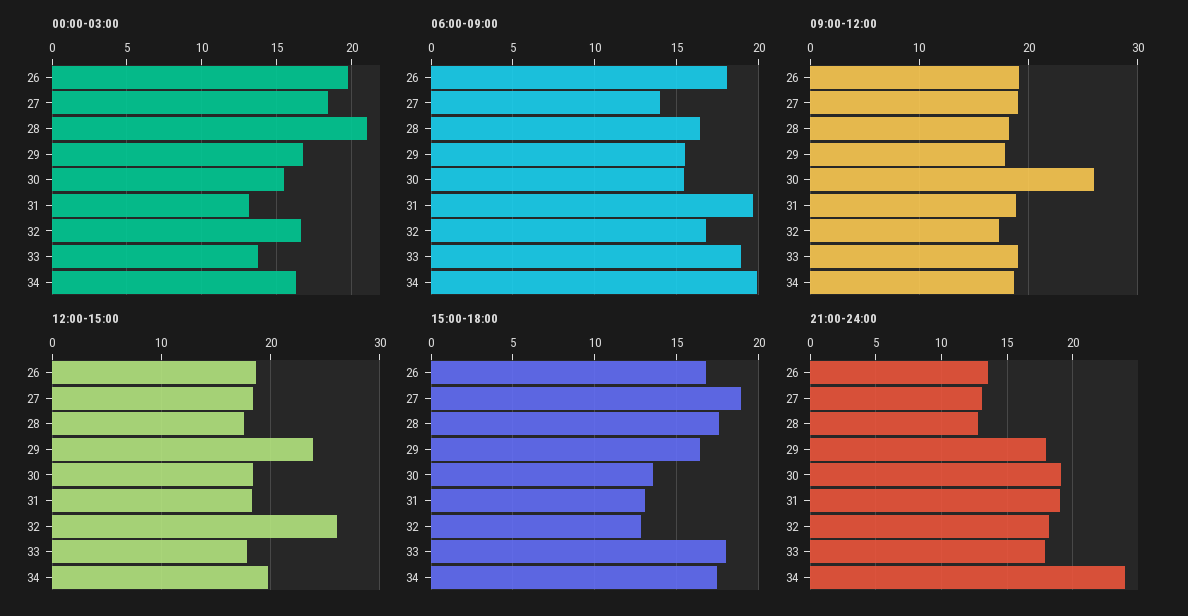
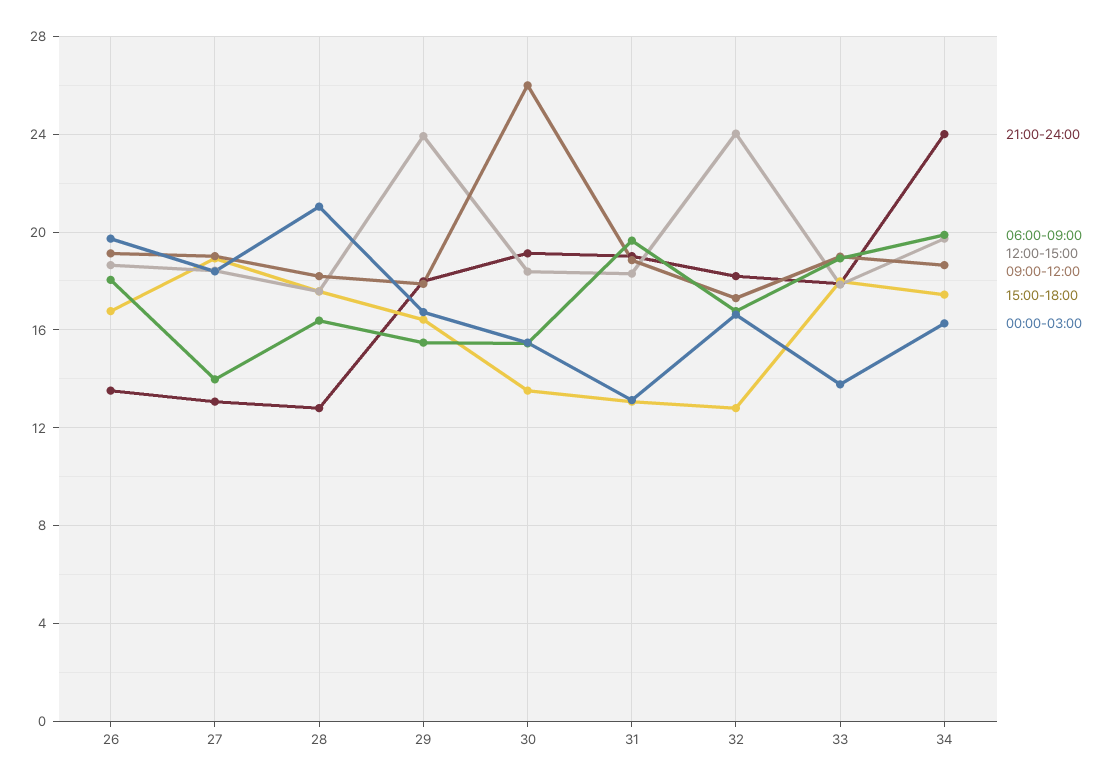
  {
    "00:00-03:00": {
      "26": 19.5,
      "27": 18.5,
      "28": 21,
      "29": 16.5,
      "30": 15.5,
      "31": 13,
      "32": 16.5,
      "33": 14,
      "34": 16.5
    },
    "06:00-09:00": {
      "26": 18,
      "27": 14,
      "28": 16.5,
      "29": 15.5,
      "30": 15.5,
      "31": 19.5,
      "32": 17,
      "33": 19,
      "34": 20
    },
    "09:00-12:00": {
      "26": 19,
      "27": 19,
      "28": 18,
      "29": 18,
      "30": 26,
      "31": 19,
      "32": 17.5,
      "33": 19,
      "34": 18.5
    },
    "12:00-15:00": {
      "26": 18.5,
      "27": 18.5,
      "28": 17.5,
      "29": 24,
      "30": 18.5,
      "31": 18.5,
-     "32": 26,
+     "32": 24,
      "33": 18,
      "34": 19.5
    },
    "15:00-18:00": {
      "26": 17,
      "27": 19,
      "28": 17.5,
      "29": 16.5,
      "30": 13.5,
      "31": 13,
      "32": 13,
      "33": 18,
      "34": 17.5
    },
    "21:00-24:00": {
      "26": 13.5,
      "27": 13,
      "28": 13,
      "29": 18,
      "30": 19,
      "31": 19,
      "32": 18,
      "33": 18,
      "34": 24
    }
  }

